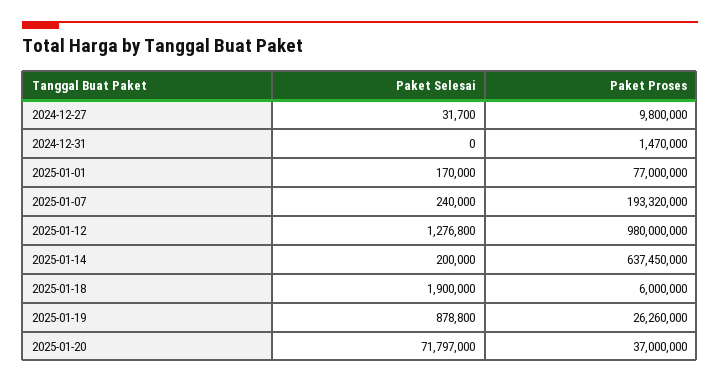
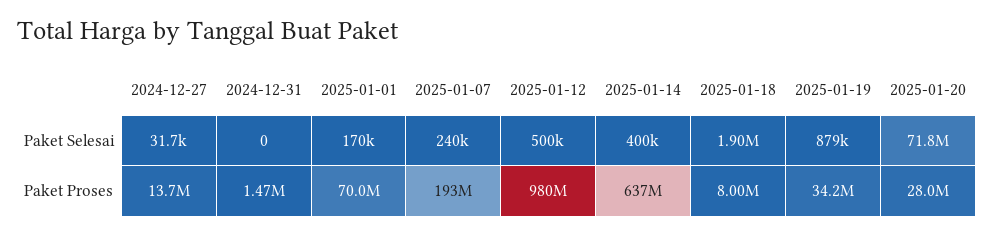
  {
    "Paket Selesai": {
      "2024-12-27": 31700,
      "2024-12-31": 0,
      "2025-01-01": 170000,
      "2025-01-07": 240000,
-     "2025-01-12": 1276800,
+     "2025-01-12": 500000,
-     "2025-01-14": 200000,
+     "2025-01-14": 400000,
      "2025-01-18": 1900000,
      "2025-01-19": 878800,
      "2025-01-20": 71797000
    },
    "Paket Proses": {
-     "2024-12-27": 9800000,
+     "2024-12-27": 13700000,
      "2024-12-31": 1470000,
-     "2025-01-01": 77000000,
+     "2025-01-01": 70000000,
      "2025-01-07": 193320000,
      "2025-01-12": 980000000,
      "2025-01-14": 637450000,
-     "2025-01-18": 6000000,
+     "2025-01-18": 8000000,
-     "2025-01-19": 26260000,
+     "2025-01-19": 34200000,
-     "2025-01-20": 37000000
+     "2025-01-20": 28000000
    }
  }

